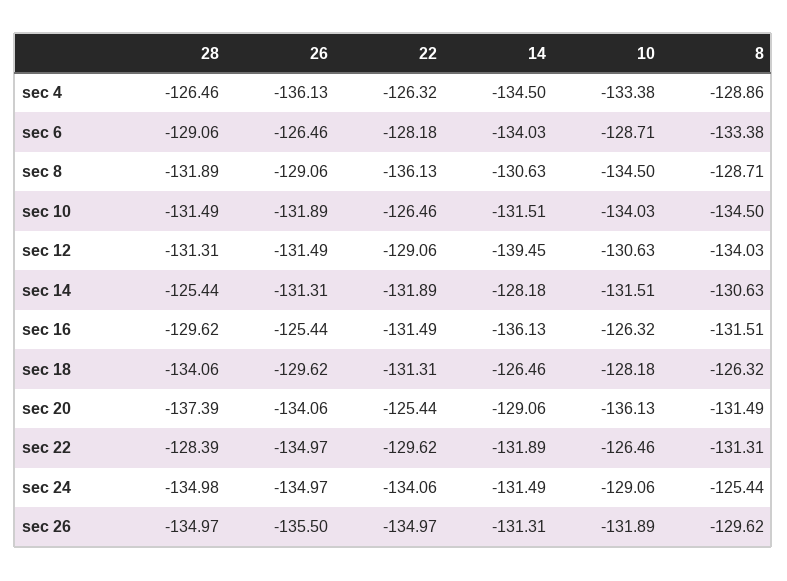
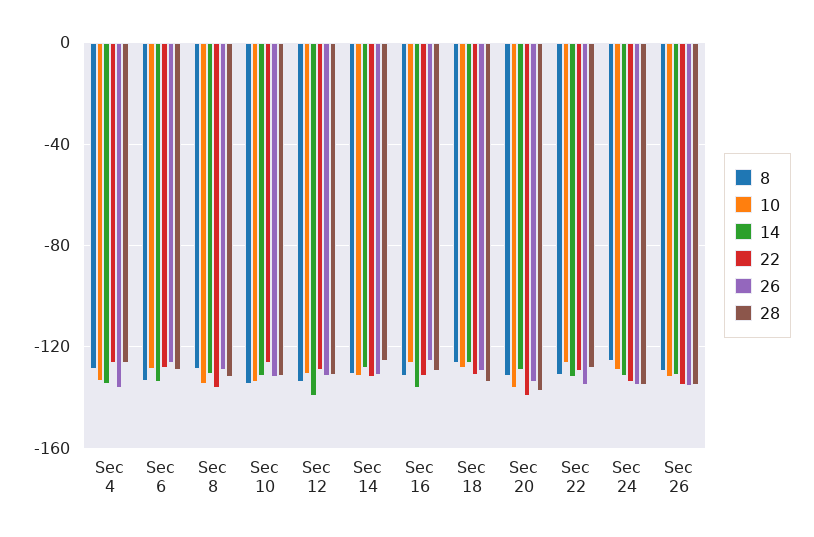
  {
    "28": {
      "sec 4": -126.46,
      "sec 6": -129.06,
      "sec 8": -131.89,
      "sec 10": -131.49,
      "sec 12": -131.31,
      "sec 14": -125.44,
      "sec 16": -129.62,
      "sec 18": -134.06,
      "sec 20": -137.39,
      "sec 22": -128.39,
      "sec 24": -134.98,
      "sec 26": -134.97
    },
    "26": {
      "sec 4": -136.13,
      "sec 6": -126.46,
      "sec 8": -129.06,
      "sec 10": -131.89,
      "sec 12": -131.49,
      "sec 14": -131.31,
      "sec 16": -125.44,
      "sec 18": -129.62,
      "sec 20": -134.06,
      "sec 22": -134.97,
      "sec 24": -134.97,
      "sec 26": -135.5
    },
    "22": {
      "sec 4": -126.32,
      "sec 6": -128.18,
      "sec 8": -136.13,
      "sec 10": -126.46,
      "sec 12": -129.06,
      "sec 14": -131.89,
      "sec 16": -131.49,
      "sec 18": -131.31,
-     "sec 20": -125.44,
+     "sec 20": -140,
      "sec 22": -129.62,
      "sec 24": -134.06,
      "sec 26": -134.97
    },
    "14": {
      "sec 4": -134.5,
      "sec 6": -134.03,
      "sec 8": -130.63,
      "sec 10": -131.51,
      "sec 12": -139.45,
      "sec 14": -128.18,
      "sec 16": -136.13,
      "sec 18": -126.46,
      "sec 20": -129.06,
      "sec 22": -131.89,
      "sec 24": -131.49,
      "sec 26": -131.31
    },
    "10": {
      "sec 4": -133.38,
      "sec 6": -128.71,
      "sec 8": -134.5,
      "sec 10": -134.03,
      "sec 12": -130.63,
      "sec 14": -131.51,
      "sec 16": -126.32,
      "sec 18": -128.18,
      "sec 20": -136.13,
      "sec 22": -126.46,
      "sec 24": -129.06,
      "sec 26": -131.89
    },
    "8": {
      "sec 4": -128.86,
      "sec 6": -133.38,
      "sec 8": -128.71,
      "sec 10": -134.5,
      "sec 12": -134.03,
      "sec 14": -130.63,
      "sec 16": -131.51,
      "sec 18": -126.32,
      "sec 20": -131.49,
      "sec 22": -131.31,
      "sec 24": -125.44,
      "sec 26": -129.62
    }
  }

